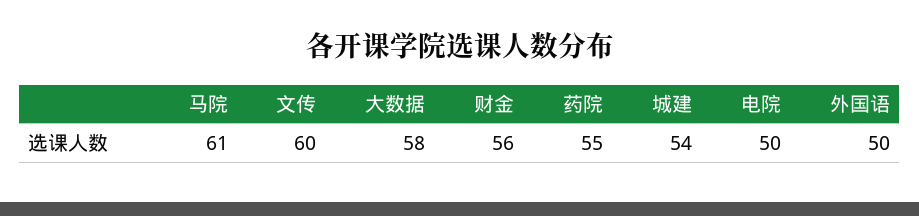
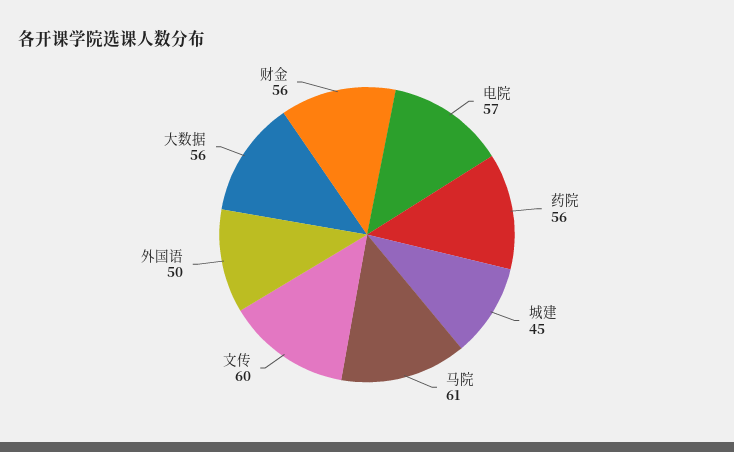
  {
    "马院": 61,
    "文传": 60,
-   "大数据": 58,
+   "大数据": 56,
    "财金": 56,
-   "药院": 55,
+   "药院": 56,
-   "城建": 54,
+   "城建": 45,
-   "电院": 50,
+   "电院": 57,
    "外国语": 50
  }

